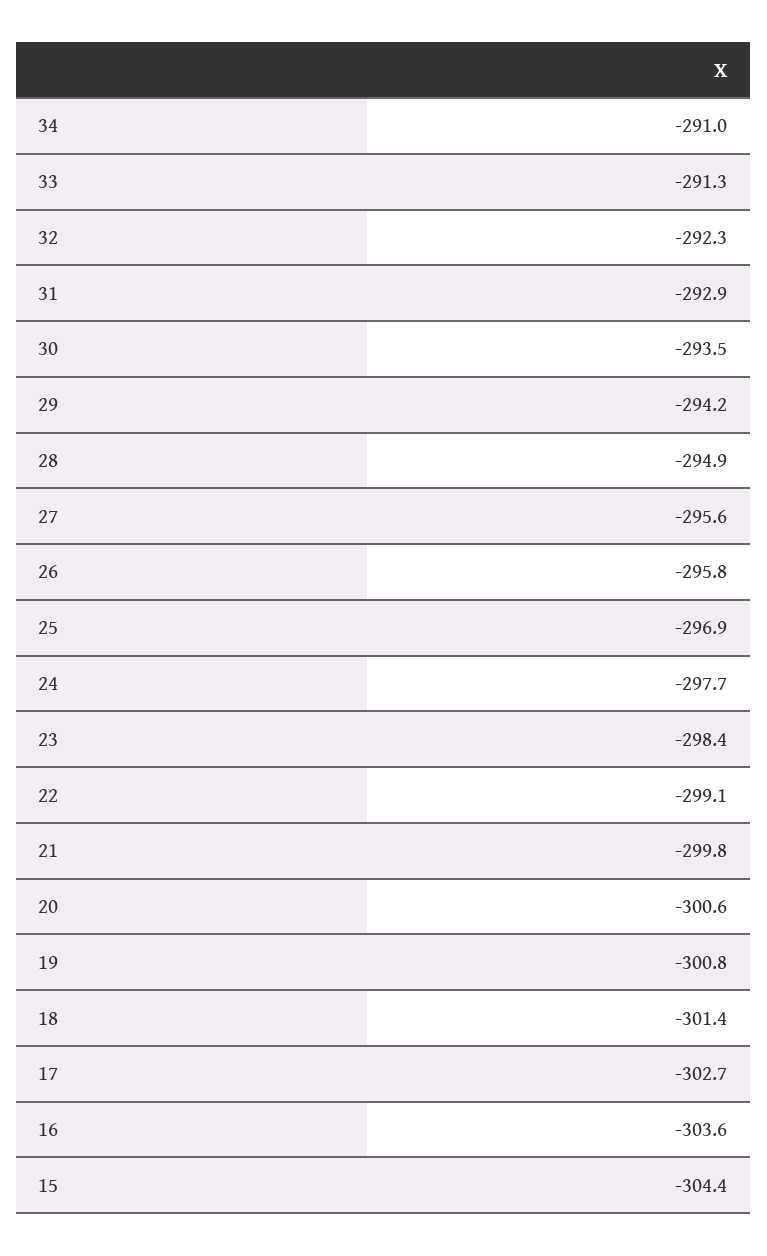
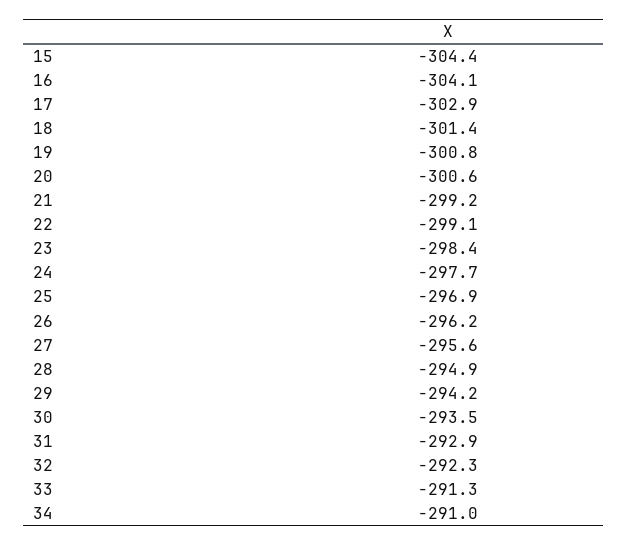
  {
    "34": -291,
    "33": -291.3,
    "32": -292.3,
    "31": -292.9,
    "30": -293.5,
    "29": -294.2,
    "28": -294.9,
    "27": -295.6,
-   "26": -295.8,
+   "26": -296.2,
    "25": -296.9,
    "24": -297.7,
    "23": -298.4,
    "22": -299.1,
-   "21": -299.8,
+   "21": -299.2,
    "20": -300.6,
    "19": -300.8,
    "18": -301.4,
-   "17": -302.7,
+   "17": -302.9,
-   "16": -303.6,
+   "16": -304.1,
    "15": -304.4
  }

